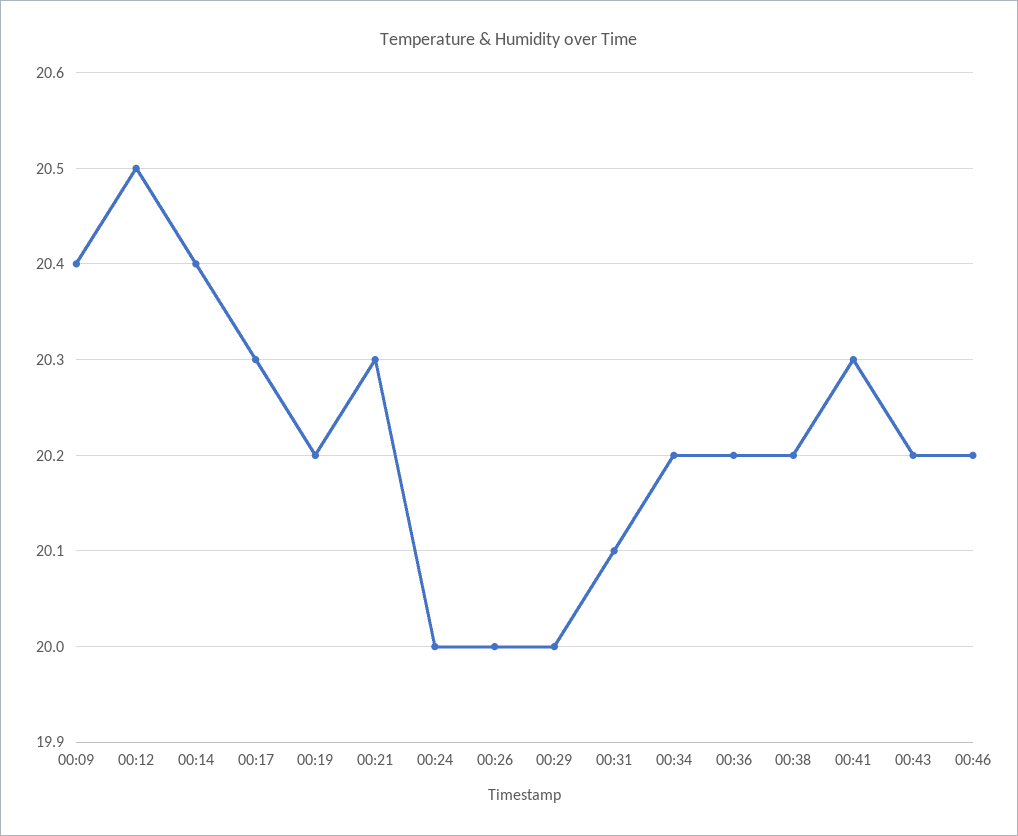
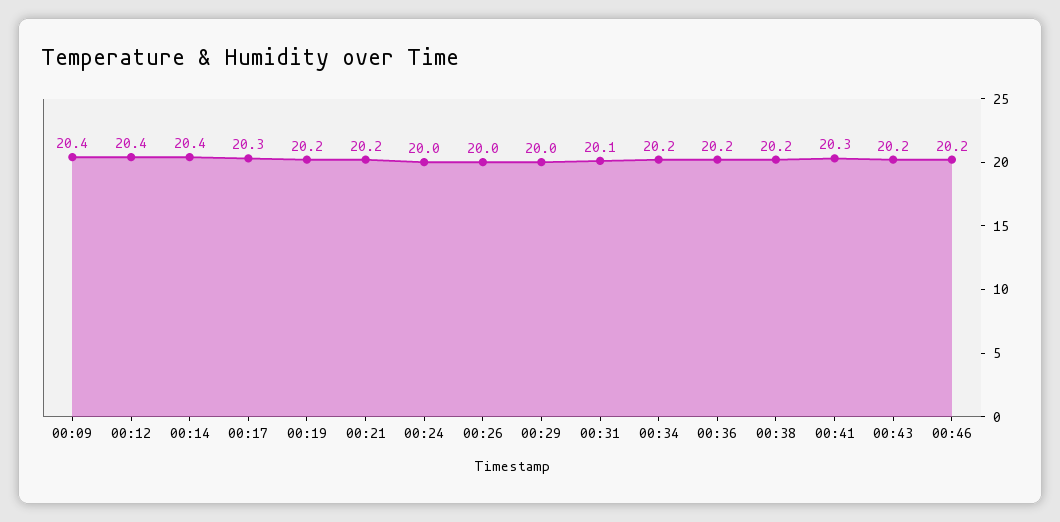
  {
    "00:09": 20.4,
-   "00:12": 20.5,
+   "00:12": 20.4,
    "00:14": 20.4,
    "00:17": 20.3,
    "00:19": 20.2,
-   "00:21": 20.3,
+   "00:21": 20.2,
    "00:24": 20,
    "00:26": 20,
    "00:29": 20,
    "00:31": 20.1,
    "00:34": 20.2,
    "00:36": 20.2,
    "00:38": 20.2,
    "00:41": 20.3,
    "00:43": 20.2,
    "00:46": 20.2
  }

